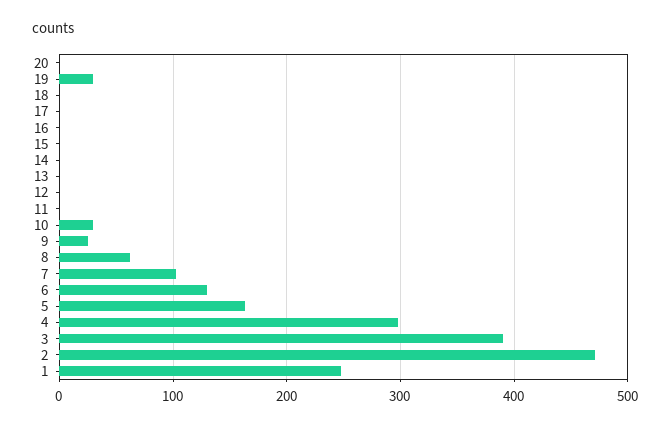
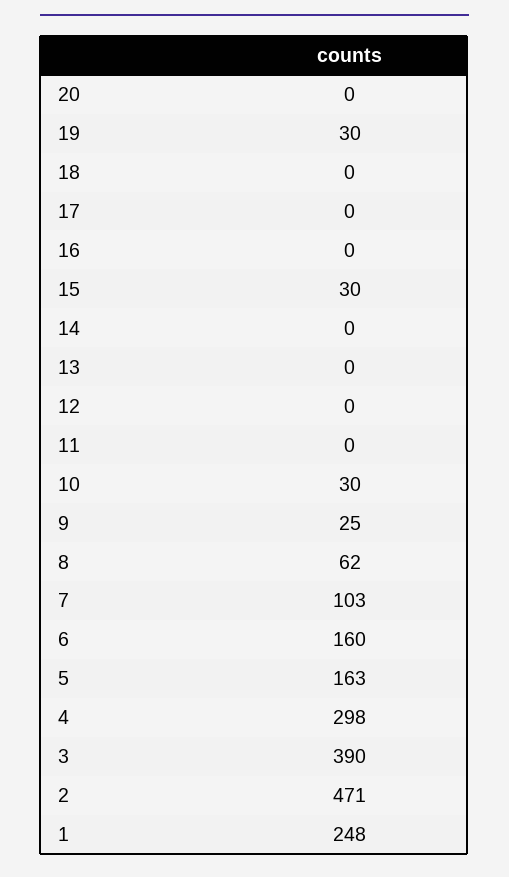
  {
    "20": 0,
    "19": 30,
    "18": 0,
    "17": 0,
    "16": 0,
-   "15": 0,
+   "15": 30,
    "14": 0,
    "13": 0,
    "12": 0,
    "11": 0,
    "10": 30,
    "9": 25,
    "8": 62,
    "7": 103,
-   "6": 130,
+   "6": 160,
    "5": 163,
    "4": 298,
    "3": 390,
    "2": 471,
    "1": 248
  }

